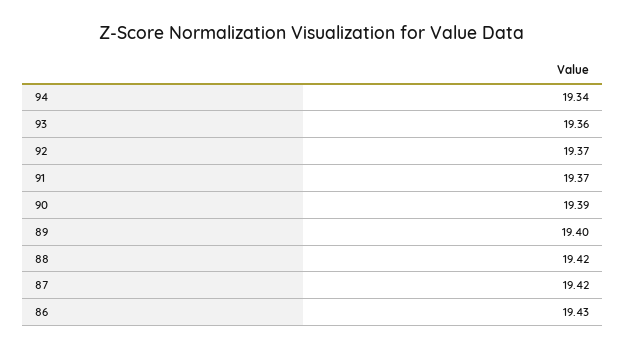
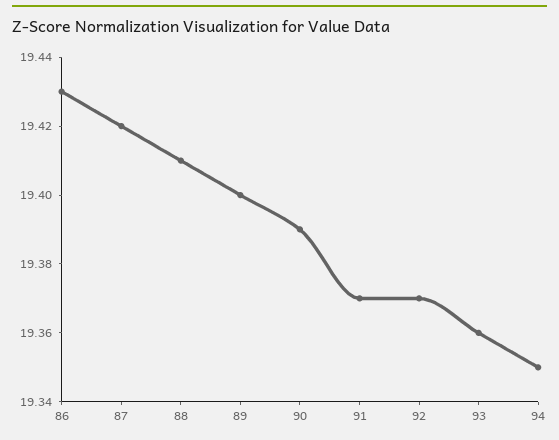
  {
-   "94": 19.34,
+   "94": 19.35,
    "93": 19.36,
    "92": 19.37,
    "91": 19.37,
    "90": 19.39,
    "89": 19.4,
-   "88": 19.42,
+   "88": 19.41,
    "87": 19.42,
    "86": 19.43
  }

